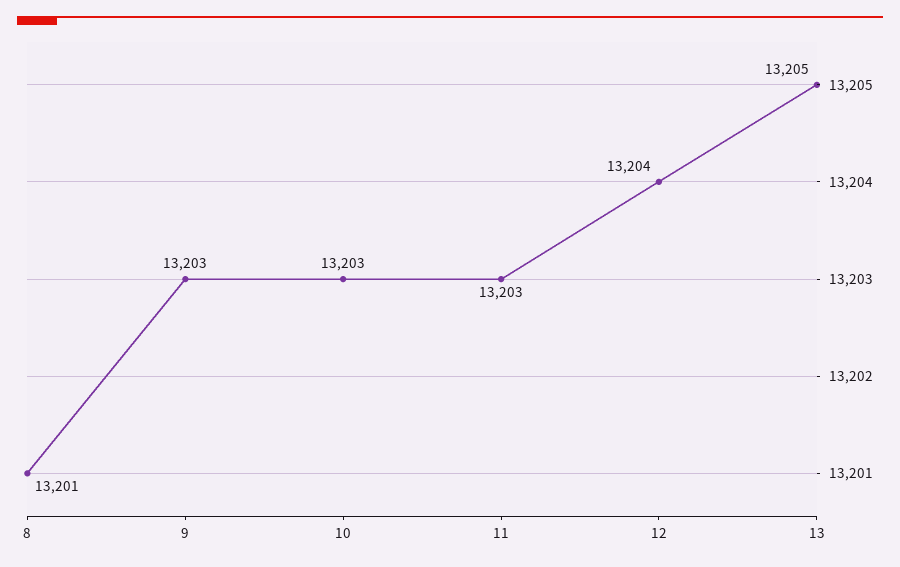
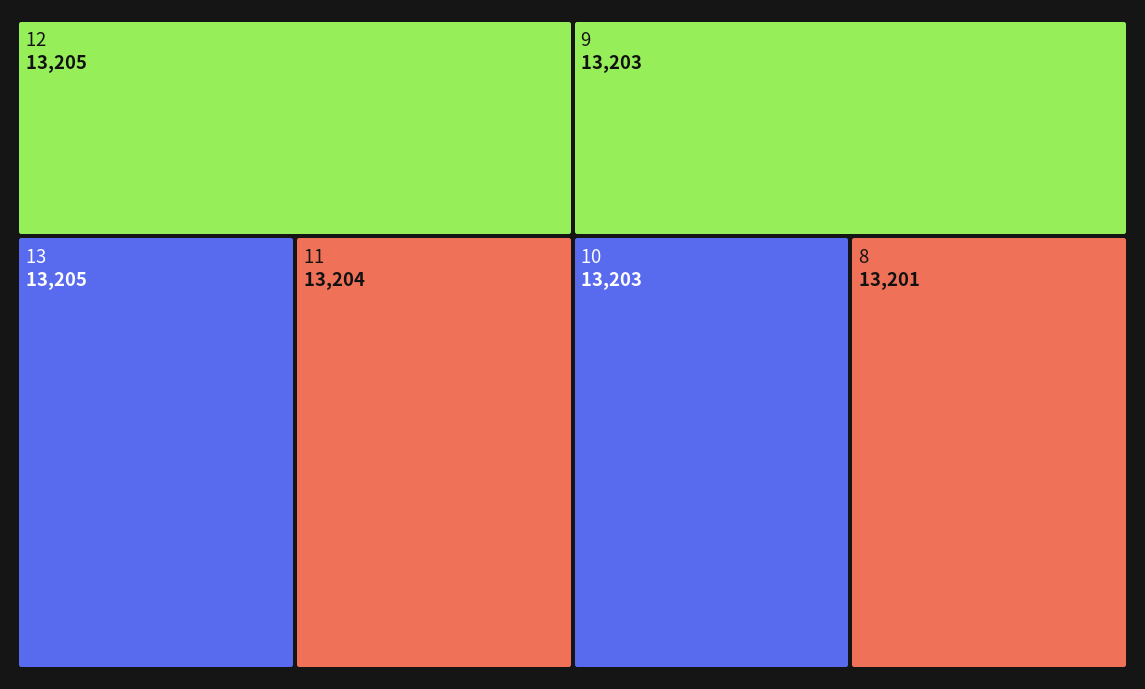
  {
    "8": 13201,
    "9": 13203,
    "10": 13203,
-   "11": 13203,
+   "11": 13204,
-   "12": 13204,
+   "12": 13205,
    "13": 13205
  }

